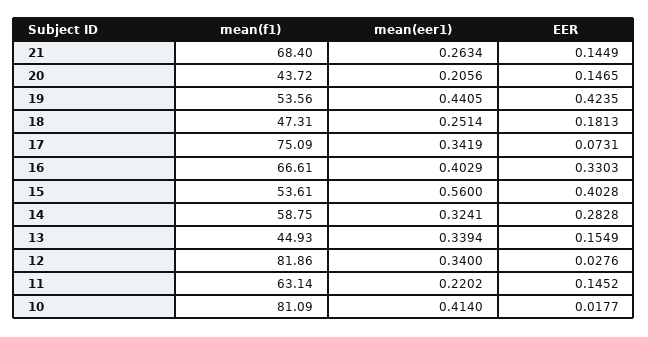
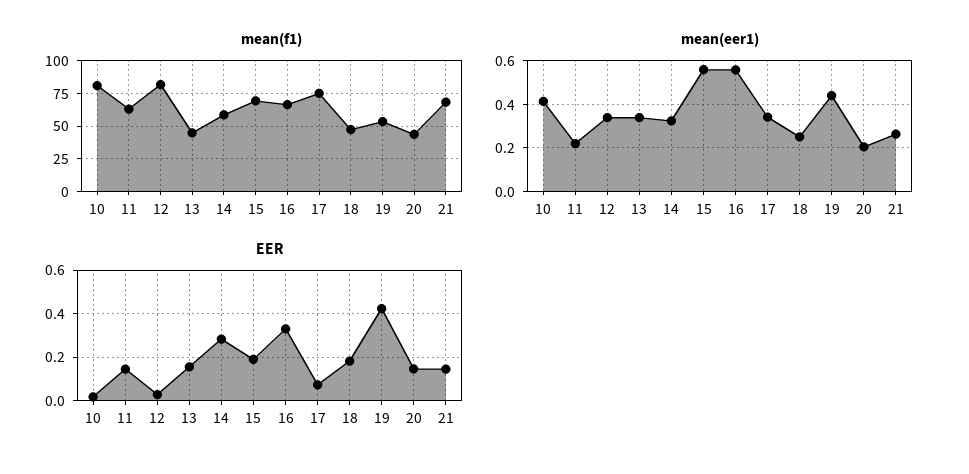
  {
    "mean(f1)": {
      "21": 68.4,
      "20": 43.72,
      "19": 53.56,
      "18": 47.31,
      "17": 75.09,
      "16": 66.61,
-     "15": 53.61,
+     "15": 70,
      "14": 58.75,
      "13": 44.93,
      "12": 81.86,
      "11": 63.14,
      "10": 81.09
    },
    "mean(eer1)": {
      "21": 0.2634,
      "20": 0.2056,
      "19": 0.4405,
      "18": 0.2514,
      "17": 0.3419,
-     "16": 0.4029,
+     "16": 0.55,
      "15": 0.56,
      "14": 0.3241,
      "13": 0.3394,
      "12": 0.34,
      "11": 0.2202,
      "10": 0.414
    },
    "EER": {
      "21": 0.1449,
      "20": 0.1465,
      "19": 0.4235,
      "18": 0.1813,
      "17": 0.0731,
      "16": 0.3303,
-     "15": 0.4028,
+     "15": 0.2,
      "14": 0.2828,
      "13": 0.1549,
      "12": 0.0276,
      "11": 0.1452,
      "10": 0.0177
    }
  }

